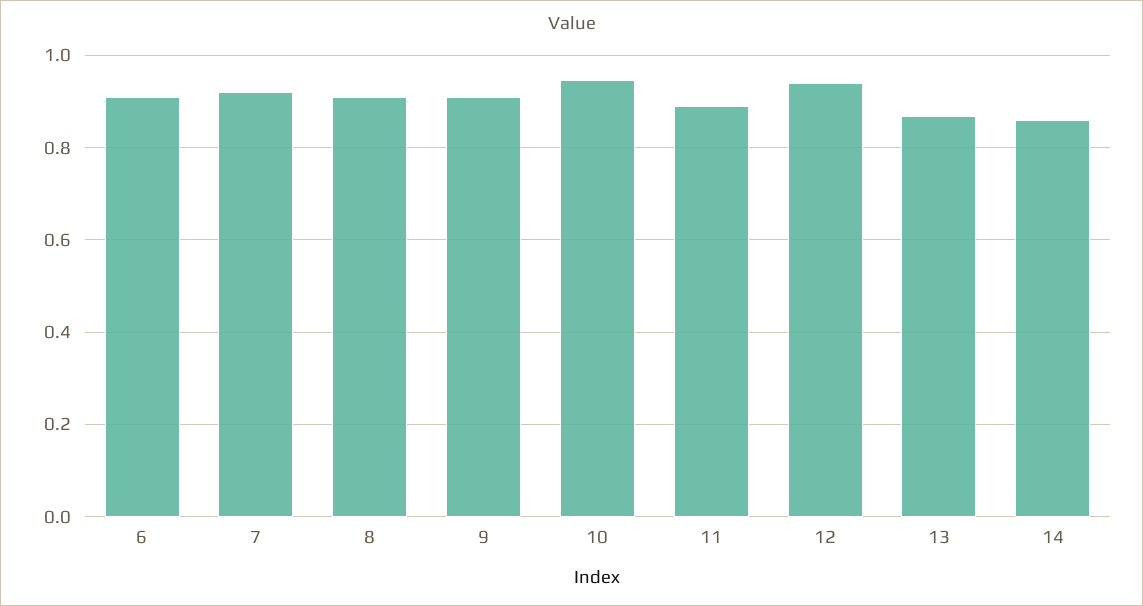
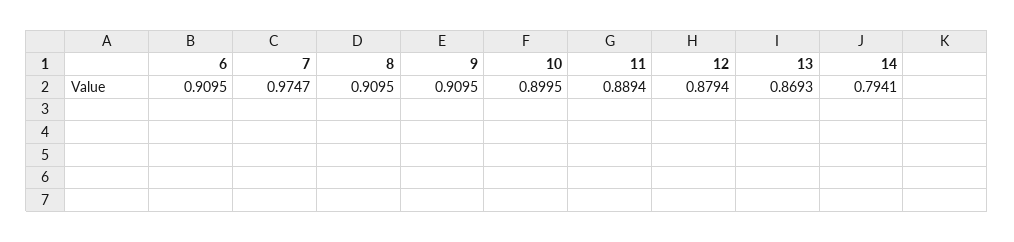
  {
    "6": 0.9095,
-   "7": 0.92,
+   "7": 0.9747,
    "8": 0.9095,
    "9": 0.9095,
-   "10": 0.94,
+   "10": 0.8995,
    "11": 0.8894,
-   "12": 0.94,
+   "12": 0.8794,
    "13": 0.8693,
-   "14": 0.86
+   "14": 0.7941
  }

